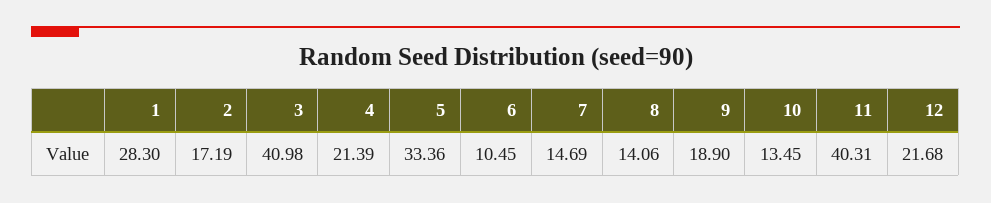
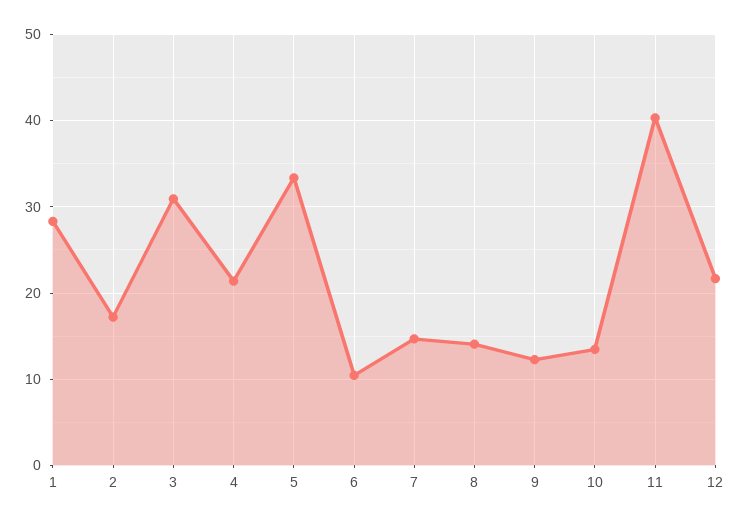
  {
    "1": 28.3,
    "2": 17.19,
-   "3": 40.98,
+   "3": 31,
    "4": 21.39,
    "5": 33.36,
    "6": 10.45,
    "7": 14.69,
    "8": 14.06,
-   "9": 18.9,
+   "9": 12,
    "10": 13.45,
    "11": 40.31,
    "12": 21.68
  }

